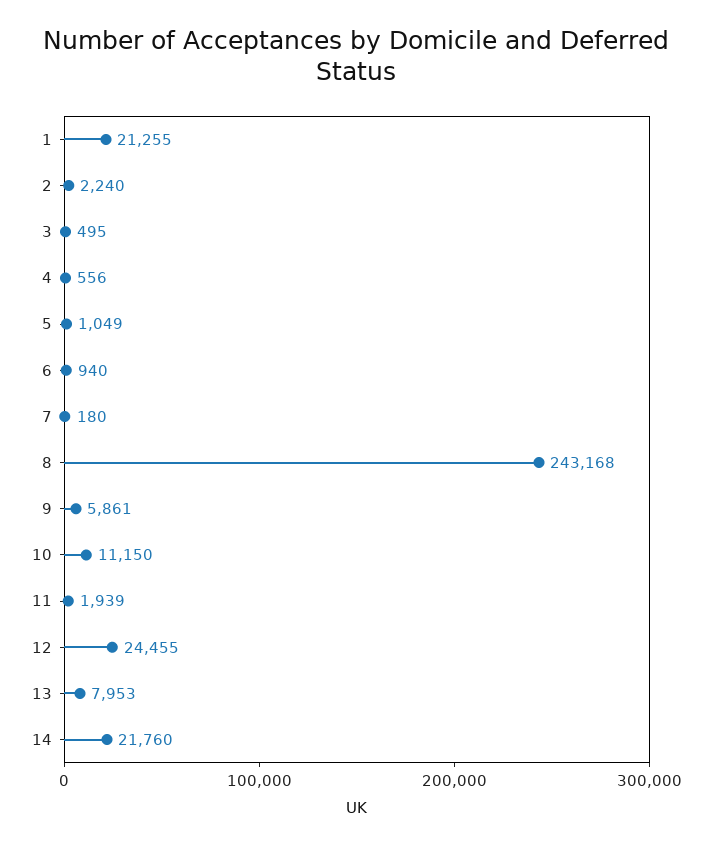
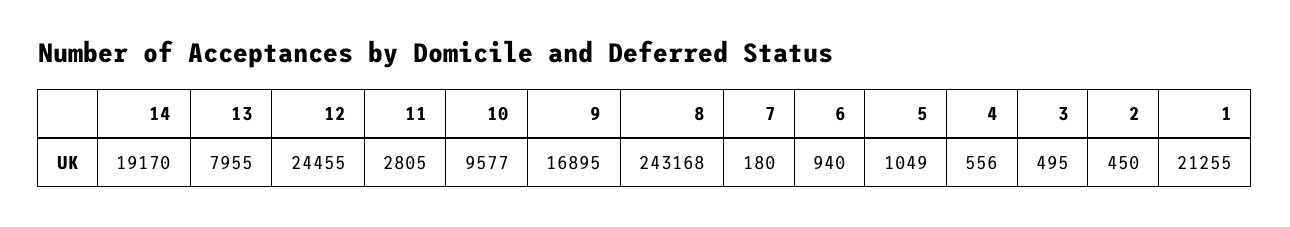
  {
    "1": 21255,
-   "2": 2240,
+   "2": 450,
    "3": 495,
    "4": 556,
    "5": 1049,
    "6": 940,
    "7": 180,
    "8": 243168,
-   "9": 5861,
+   "9": 16895,
-   "10": 11150,
+   "10": 9577,
-   "11": 1939,
+   "11": 2805,
    "12": 24455,
-   "13": 7953,
+   "13": 7955,
-   "14": 21760
+   "14": 19170
  }

